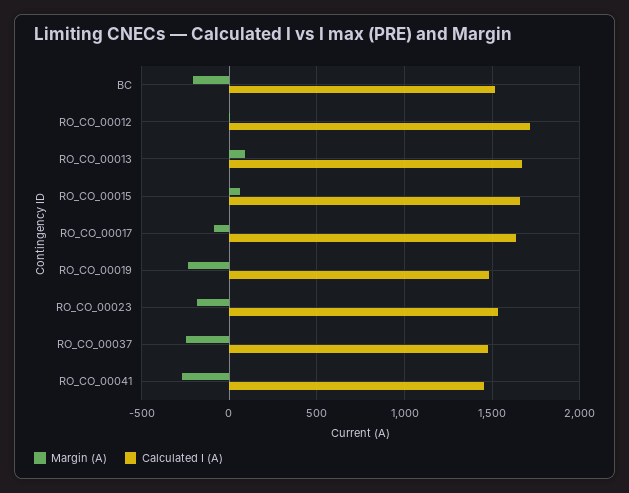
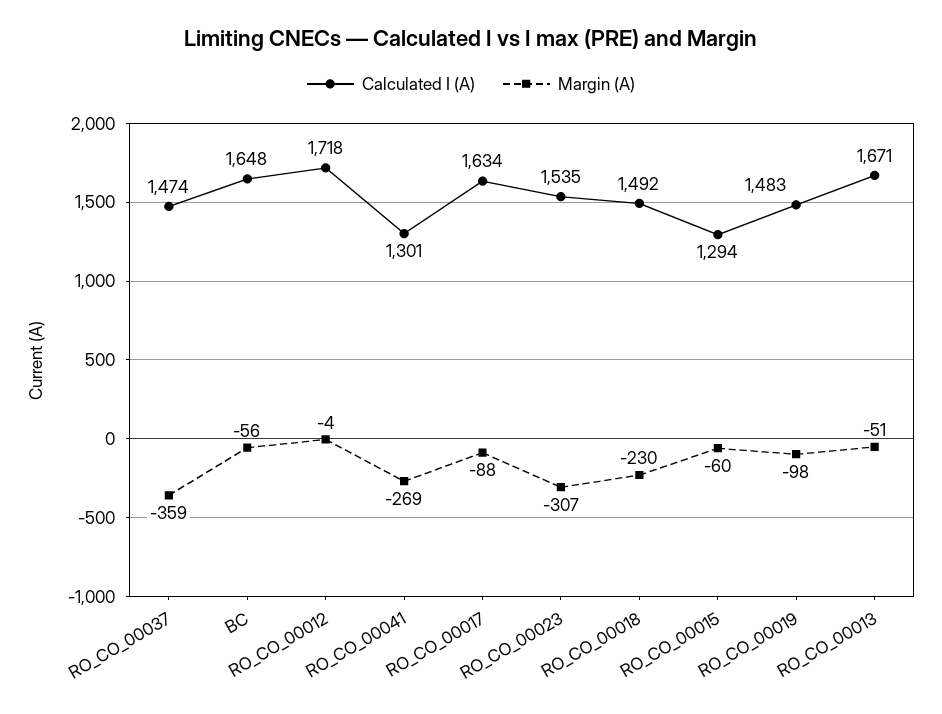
  {
    "Margin (A)": {
-     "BC": -200,
+     "BC": -56,
      "RO_CO_00012": -4,
-     "RO_CO_00013": 100,
+     "RO_CO_00013": -51,
-     "RO_CO_00015": 50,
+     "RO_CO_00015": -60,
      "RO_CO_00017": -88,
-     "RO_CO_00019": -250,
+     "RO_CO_00019": -98,
-     "RO_CO_00023": -200,
+     "RO_CO_00023": -307,
-     "RO_CO_00037": -250,
+     "RO_CO_00037": -359,
-     "RO_CO_00041": -269
+     "RO_CO_00041": -269,
+     "RO_CO_00018": -230
    },
    "Calculated I (A)": {
-     "BC": 1500,
+     "BC": 1648,
      "RO_CO_00012": 1718,
      "RO_CO_00013": 1671,
-     "RO_CO_00015": 1650,
+     "RO_CO_00015": 1294,
      "RO_CO_00017": 1634,
      "RO_CO_00019": 1483,
      "RO_CO_00023": 1535,
      "RO_CO_00037": 1474,
-     "RO_CO_00041": 1450
+     "RO_CO_00041": 1301,
+     "RO_CO_00018": 1492
    }
  }

